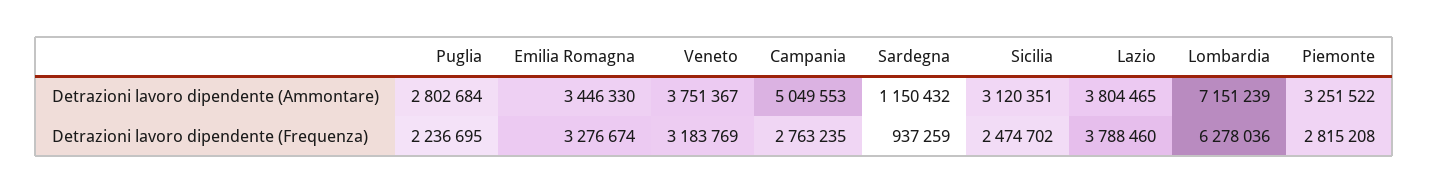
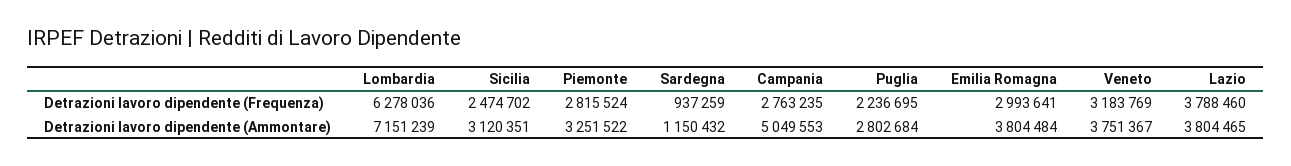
  {
    "Puglia": {
      "Detrazioni lavoro dipendente (Ammontare)": 2802684,
      "Detrazioni lavoro dipendente (Frequenza)": 2236695
    },
    "Emilia Romagna": {
-     "Detrazioni lavoro dipendente (Ammontare)": 3446330,
+     "Detrazioni lavoro dipendente (Ammontare)": 3804484,
-     "Detrazioni lavoro dipendente (Frequenza)": 3276674
+     "Detrazioni lavoro dipendente (Frequenza)": 2993641
    },
    "Veneto": {
      "Detrazioni lavoro dipendente (Ammontare)": 3751367,
      "Detrazioni lavoro dipendente (Frequenza)": 3183769
    },
    "Campania": {
      "Detrazioni lavoro dipendente (Ammontare)": 5049553,
      "Detrazioni lavoro dipendente (Frequenza)": 2763235
    },
    "Sardegna": {
      "Detrazioni lavoro dipendente (Ammontare)": 1150432,
      "Detrazioni lavoro dipendente (Frequenza)": 937259
    },
    "Sicilia": {
      "Detrazioni lavoro dipendente (Ammontare)": 3120351,
      "Detrazioni lavoro dipendente (Frequenza)": 2474702
    },
    "Lazio": {
      "Detrazioni lavoro dipendente (Ammontare)": 3804465,
      "Detrazioni lavoro dipendente (Frequenza)": 3788460
    },
    "Lombardia": {
      "Detrazioni lavoro dipendente (Ammontare)": 7151239,
      "Detrazioni lavoro dipendente (Frequenza)": 6278036
    },
    "Piemonte": {
      "Detrazioni lavoro dipendente (Ammontare)": 3251522,
-     "Detrazioni lavoro dipendente (Frequenza)": 2815208
+     "Detrazioni lavoro dipendente (Frequenza)": 2815524
    }
  }

